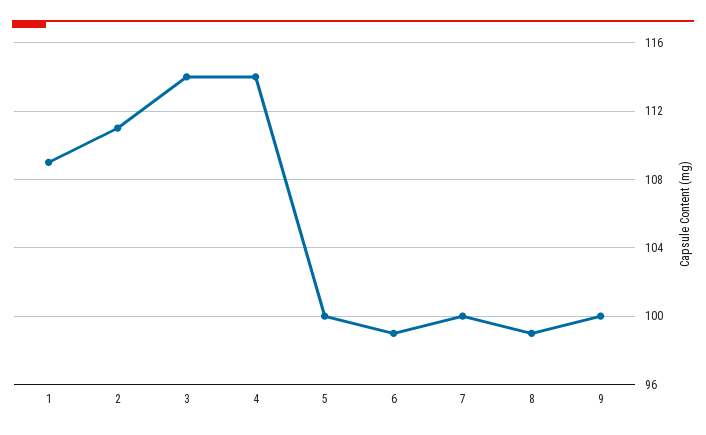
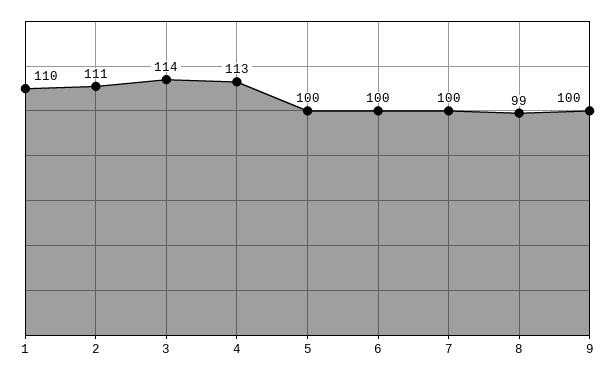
  {
-   "1": 109,
+   "1": 110,
    "2": 111,
    "3": 114,
-   "4": 114,
+   "4": 113,
    "5": 100,
-   "6": 99,
+   "6": 100,
    "7": 100,
    "8": 99,
    "9": 100
  }

